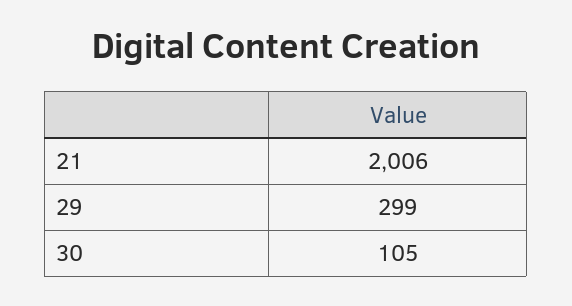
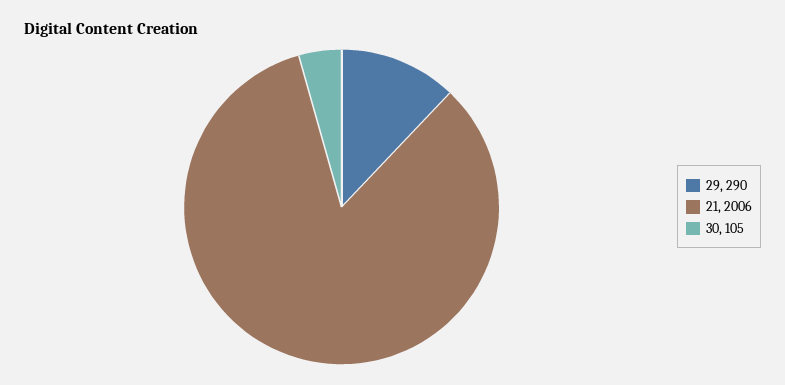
  {
    "21": 2006,
-   "29": 299,
+   "29": 290,
    "30": 105
  }

